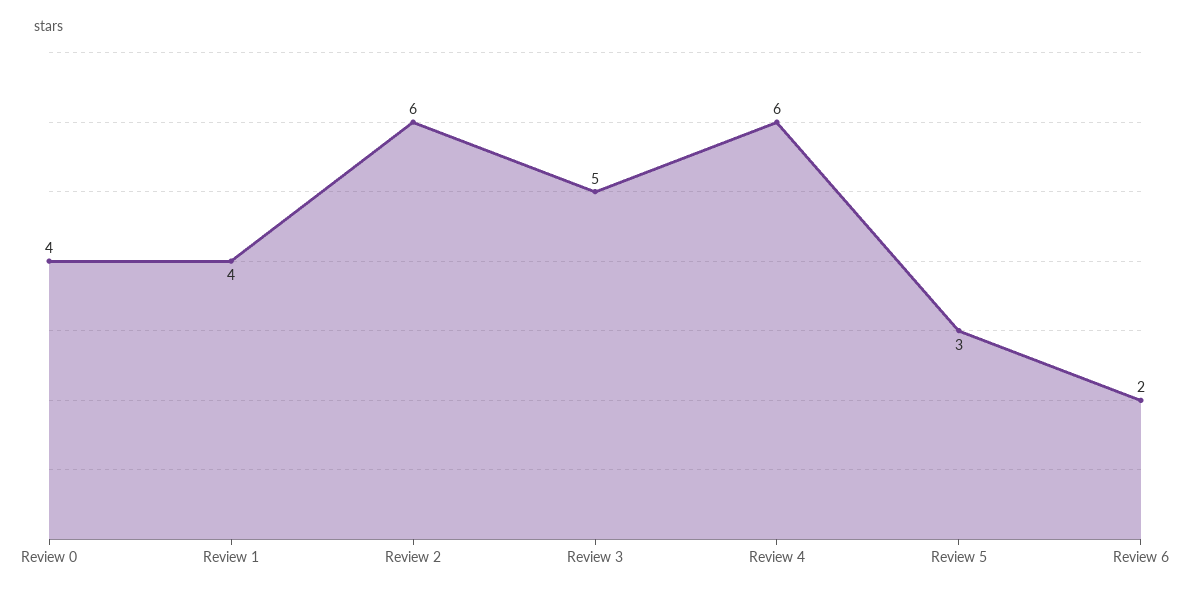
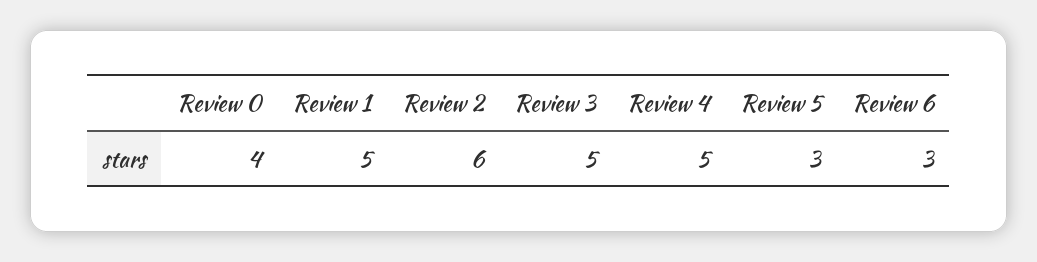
  {
    "Review 0": 4,
-   "Review 1": 4,
+   "Review 1": 5,
    "Review 2": 6,
    "Review 3": 5,
-   "Review 4": 6,
+   "Review 4": 5,
    "Review 5": 3,
-   "Review 6": 2
+   "Review 6": 3
  }

